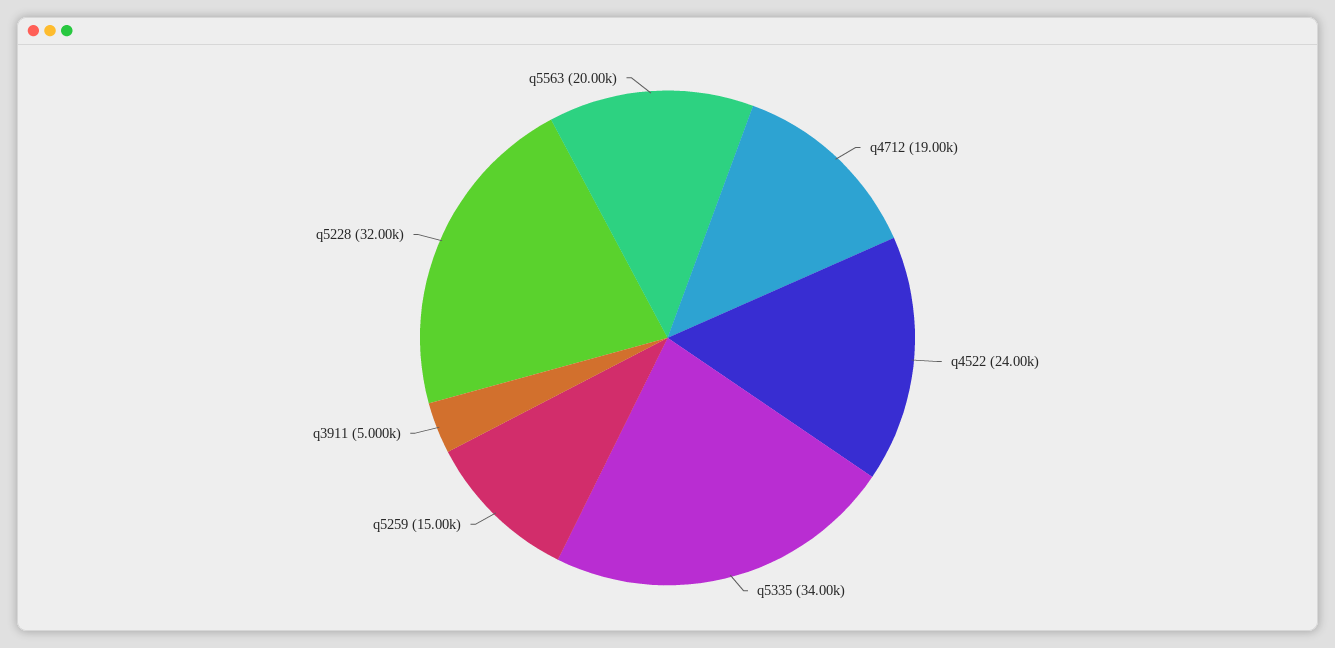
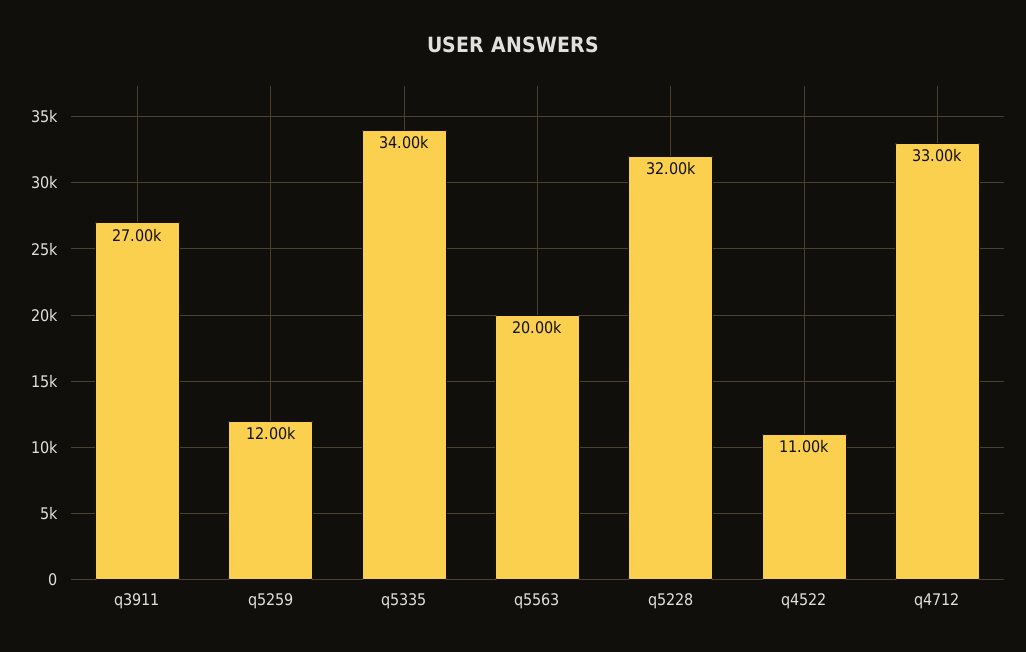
  {
-   "q4712": 19000,
+   "q4712": 33000,
-   "q4522": 24000,
+   "q4522": 11000,
    "q5335": 34000,
-   "q5259": 15000,
+   "q5259": 12000,
-   "q3911": 5000,
+   "q3911": 27000,
    "q5228": 32000,
    "q5563": 20000
  }

